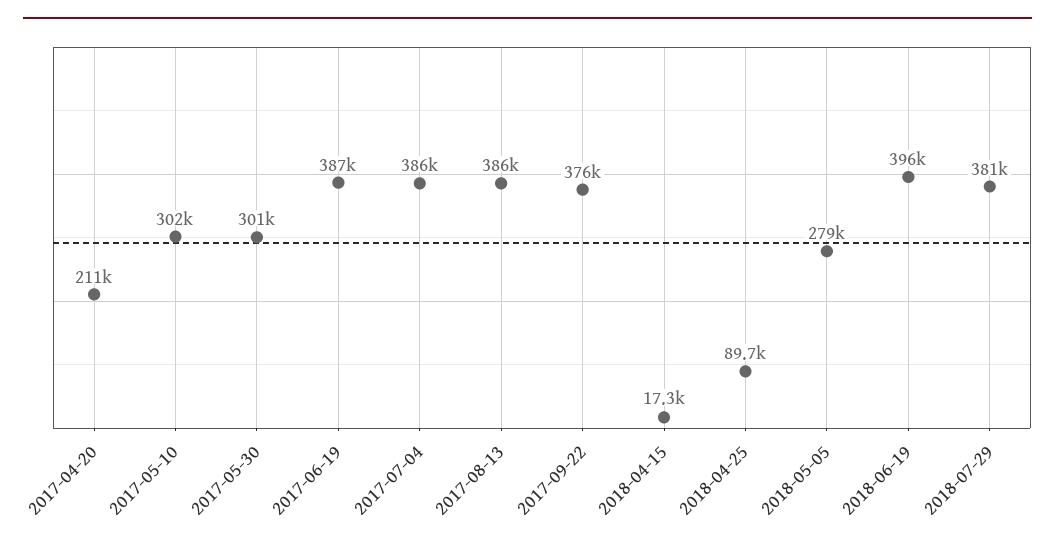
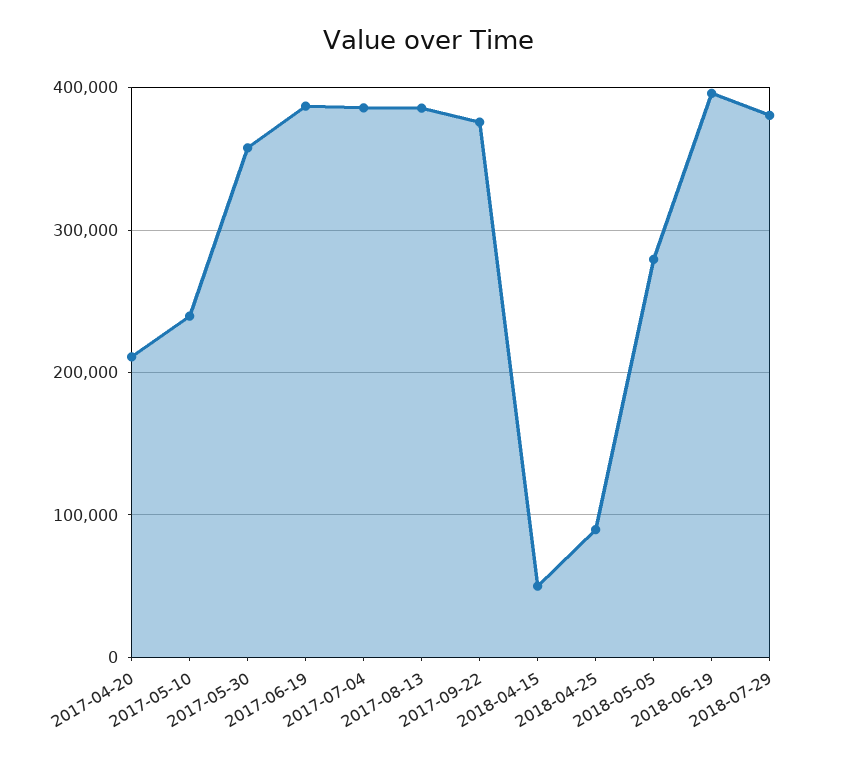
  {
    "2017-04-20": 211000,
-   "2017-05-10": 302000,
+   "2017-05-10": 240000,
-   "2017-05-30": 301000,
+   "2017-05-30": 360000,
    "2017-06-19": 387000,
    "2017-07-04": 386000,
    "2017-08-13": 386000,
    "2017-09-22": 376000,
-   "2018-04-15": 17300,
+   "2018-04-15": 50000,
    "2018-04-25": 89700,
    "2018-05-05": 279000,
    "2018-06-19": 396000,
    "2018-07-29": 381000
  }

